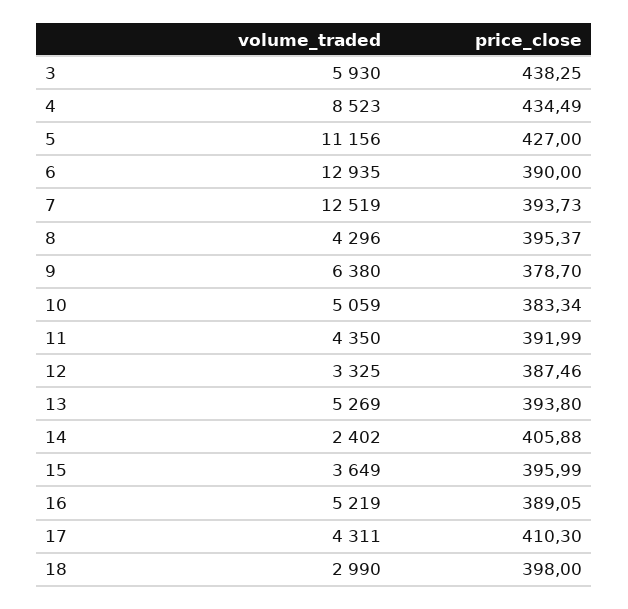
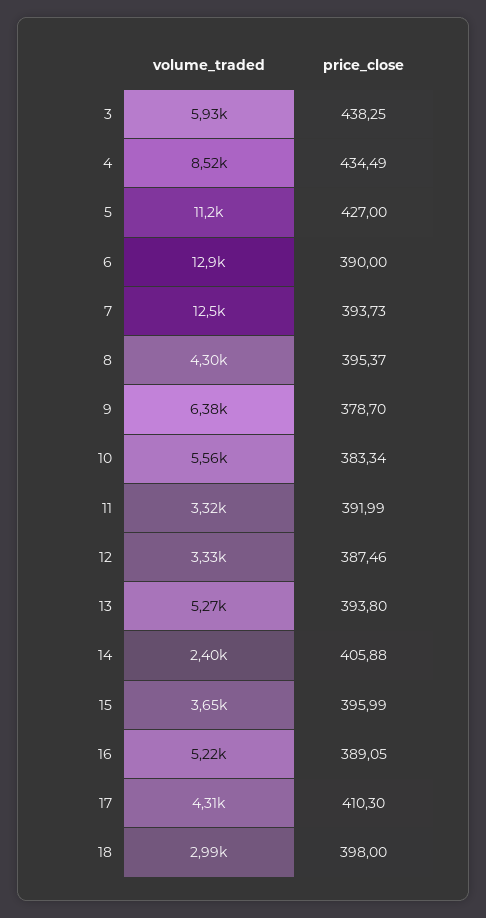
  {
    "volume_traded": {
      "3": 5930,
      "4": 8523,
      "5": 11156,
      "6": 12935,
      "7": 12519,
      "8": 4296,
      "9": 6380,
-     "10": 5059,
+     "10": 5560,
-     "11": 4350,
+     "11": 3320,
      "12": 3325,
      "13": 5269,
      "14": 2402,
      "15": 3649,
      "16": 5219,
      "17": 4311,
      "18": 2990
    },
    "price_close": {
      "3": 438.25,
      "4": 434.49,
      "5": 427,
      "6": 390,
      "7": 393.73,
      "8": 395.37,
      "9": 378.7,
      "10": 383.34,
      "11": 391.99,
      "12": 387.46,
      "13": 393.8,
      "14": 405.88,
      "15": 395.99,
      "16": 389.05,
      "17": 410.3,
      "18": 398
    }
  }

